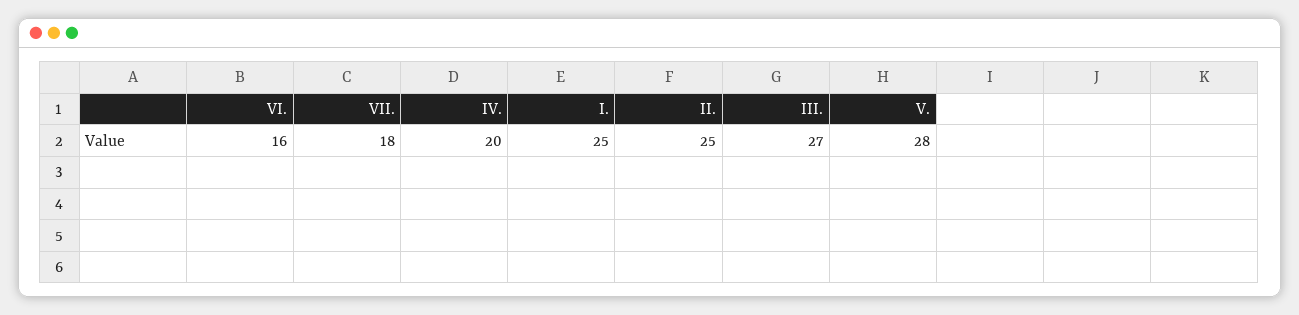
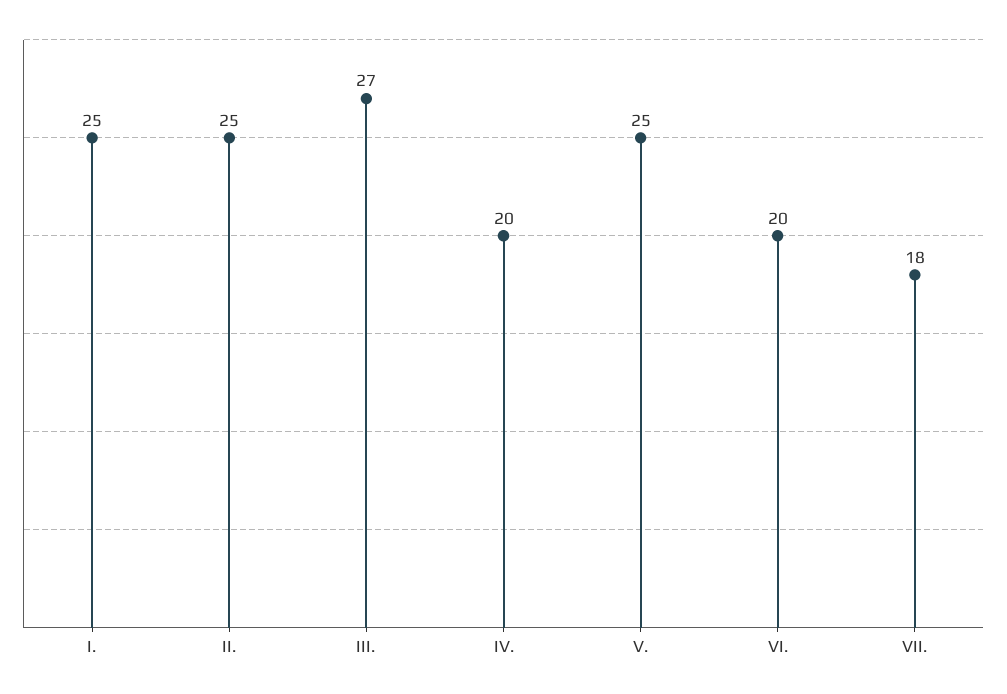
  {
-   "VI.": 16,
+   "VI.": 20,
    "VII.": 18,
    "IV.": 20,
    "I.": 25,
    "II.": 25,
    "III.": 27,
-   "V.": 28
+   "V.": 25
  }

